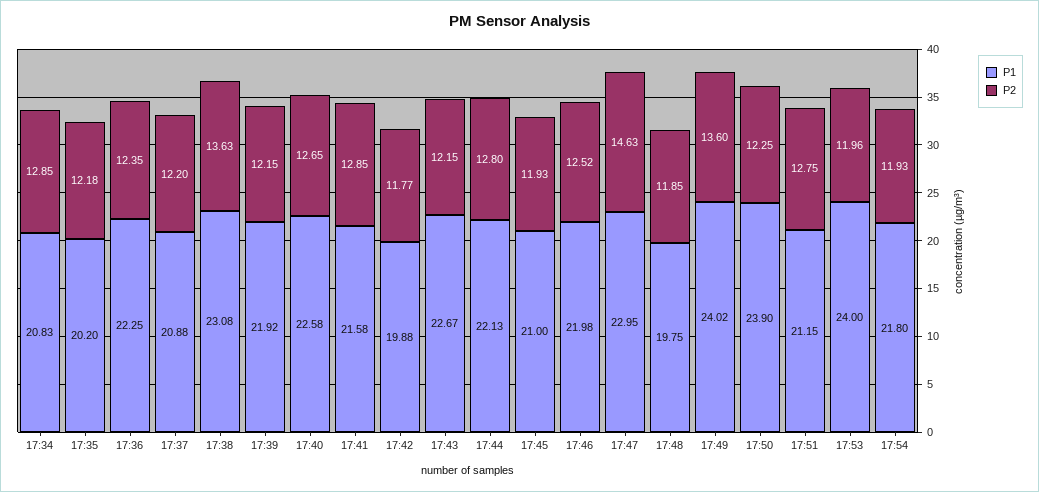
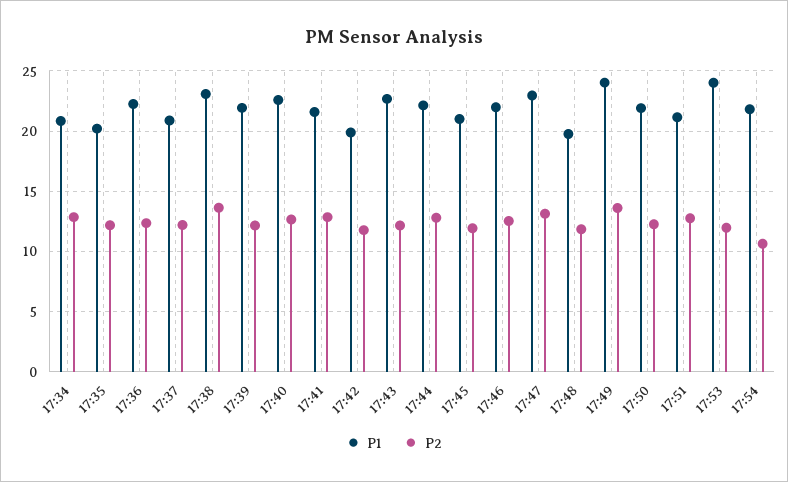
  {
    "P1": {
      "17:34": 20.83,
      "17:35": 20.2,
      "17:36": 22.25,
      "17:37": 20.88,
      "17:38": 23.08,
      "17:39": 21.92,
      "17:40": 22.58,
      "17:41": 21.58,
      "17:42": 19.88,
      "17:43": 22.67,
      "17:44": 22.13,
      "17:45": 21,
      "17:46": 21.98,
      "17:47": 22.95,
      "17:48": 19.75,
      "17:49": 24.02,
-     "17:50": 23.9,
+     "17:50": 22,
      "17:51": 21.15,
      "17:53": 24,
      "17:54": 21.8
    },
    "P2": {
      "17:34": 12.85,
      "17:35": 12.18,
      "17:36": 12.35,
      "17:37": 12.2,
      "17:38": 13.63,
      "17:39": 12.15,
      "17:40": 12.65,
      "17:41": 12.85,
      "17:42": 11.77,
      "17:43": 12.15,
      "17:44": 12.8,
      "17:45": 11.93,
      "17:46": 12.52,
-     "17:47": 14.63,
+     "17:47": 13,
      "17:48": 11.85,
      "17:49": 13.6,
      "17:50": 12.25,
      "17:51": 12.75,
      "17:53": 11.96,
-     "17:54": 11.93
+     "17:54": 10.5
    }
  }

